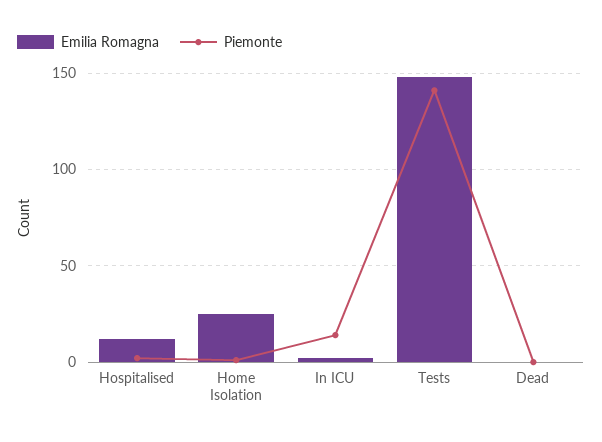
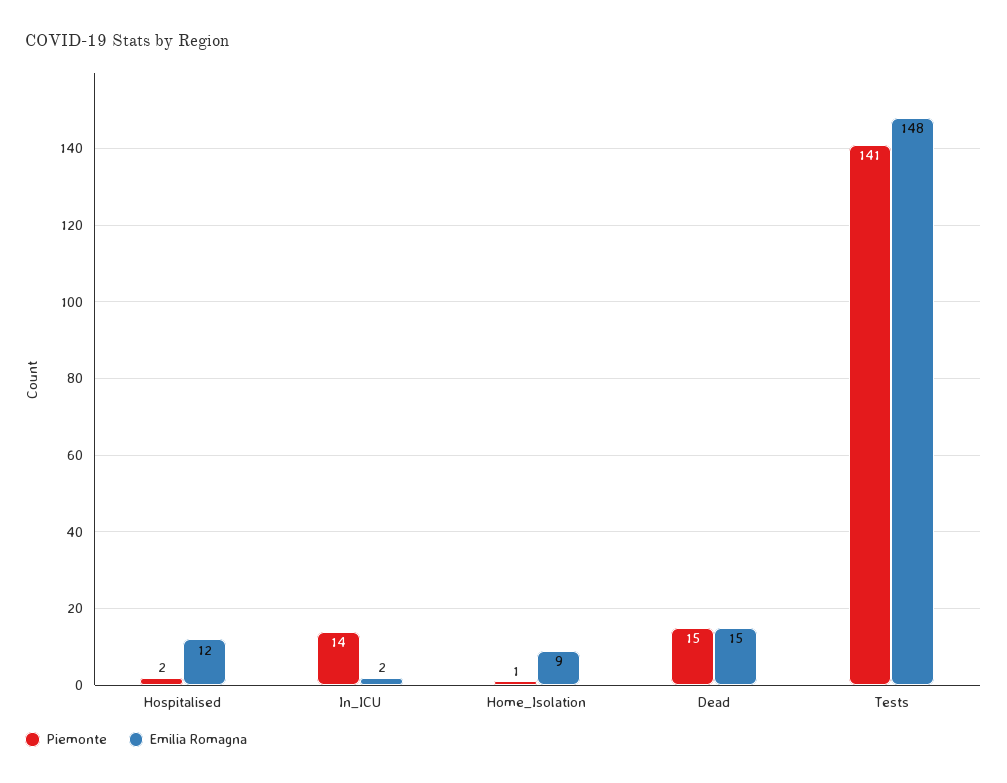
  {
    "Emilia Romagna": {
      "Hospitalised": 12,
-     "Home Isolation": 25,
+     "Home Isolation": 9,
      "In ICU": 2,
      "Tests": 148,
-     "Dead": 0
+     "Dead": 15
    },
    "Piemonte": {
      "Hospitalised": 2,
      "Home Isolation": 1,
      "In ICU": 14,
      "Tests": 141,
-     "Dead": 0
+     "Dead": 15
    }
  }

